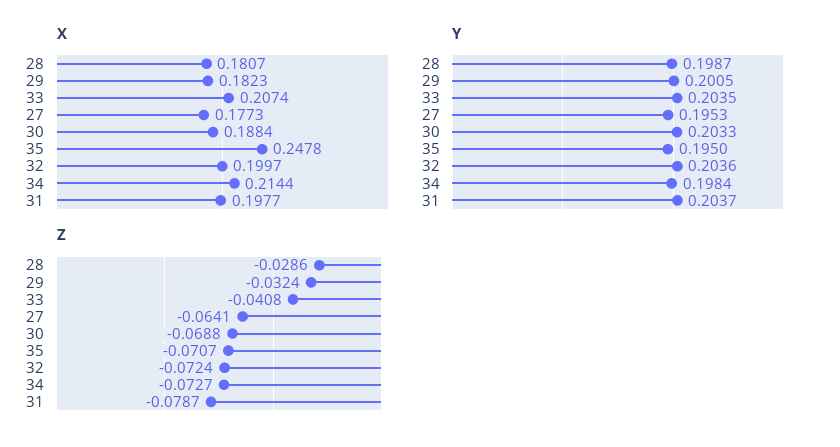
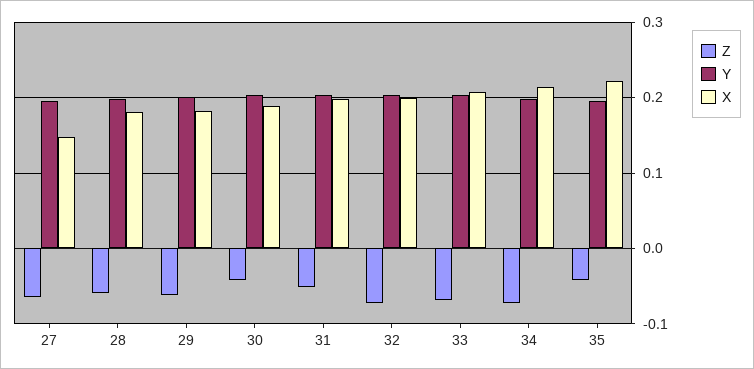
  {
    "X": {
      "28": 0.1807,
      "29": 0.1823,
      "33": 0.2074,
-     "27": 0.1773,
+     "27": 0.15,
      "30": 0.1884,
-     "35": 0.2478,
+     "35": 0.22,
      "32": 0.1997,
      "34": 0.2144,
      "31": 0.1977
    },
    "Y": {
      "28": 0.1987,
      "29": 0.2005,
      "33": 0.2035,
      "27": 0.1953,
      "30": 0.2033,
      "35": 0.195,
      "32": 0.2036,
      "34": 0.1984,
      "31": 0.2037
    },
    "Z": {
-     "28": -0.0286,
+     "28": -0.06,
-     "29": -0.0324,
+     "29": -0.06,
-     "33": -0.0408,
+     "33": -0.07,
      "27": -0.0641,
-     "30": -0.0688,
+     "30": -0.04,
-     "35": -0.0707,
+     "35": -0.04,
      "32": -0.0724,
      "34": -0.0727,
-     "31": -0.0787
+     "31": -0.05
    }
  }

